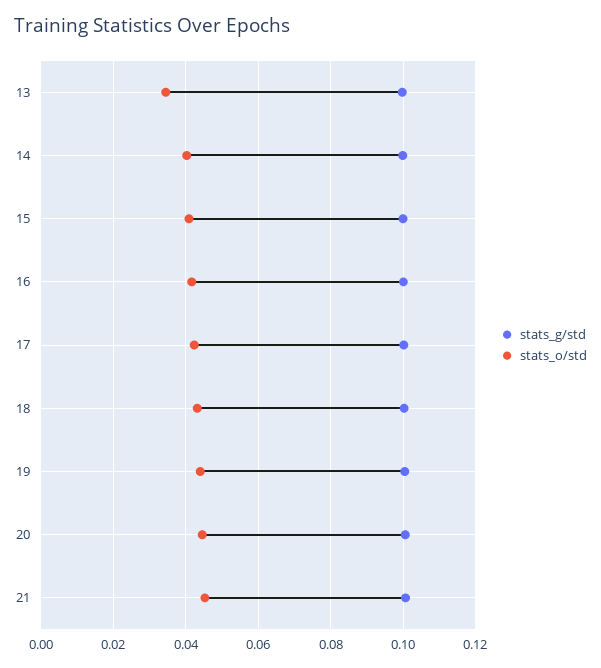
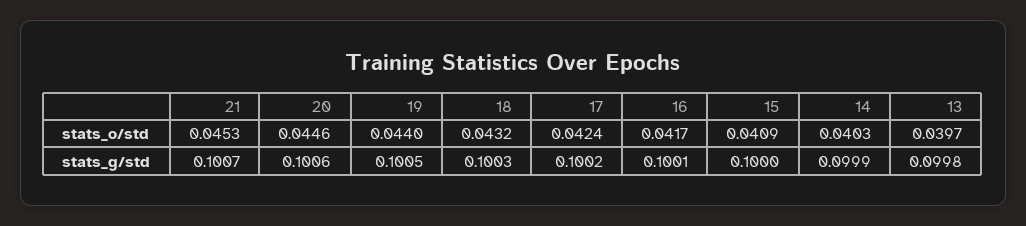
  {
    "stats_g/std": {
      "13": 0.0998,
      "14": 0.0999,
      "15": 0.1,
      "16": 0.1001,
      "17": 0.1002,
      "18": 0.1003,
      "19": 0.1005,
      "20": 0.1006,
      "21": 0.1007
    },
    "stats_o/std": {
-     "13": 0.034,
+     "13": 0.0397,
      "14": 0.0403,
      "15": 0.0409,
      "16": 0.0417,
      "17": 0.0424,
      "18": 0.0432,
      "19": 0.044,
      "20": 0.0446,
      "21": 0.0453
    }
  }

